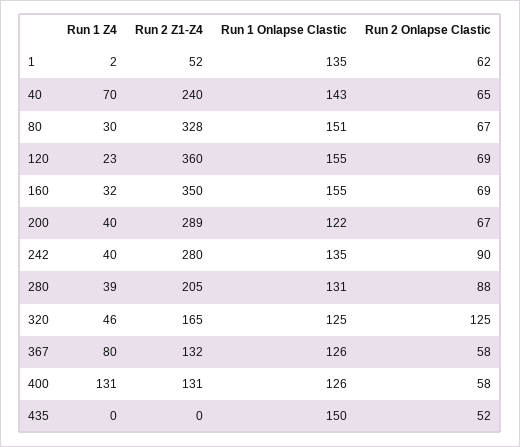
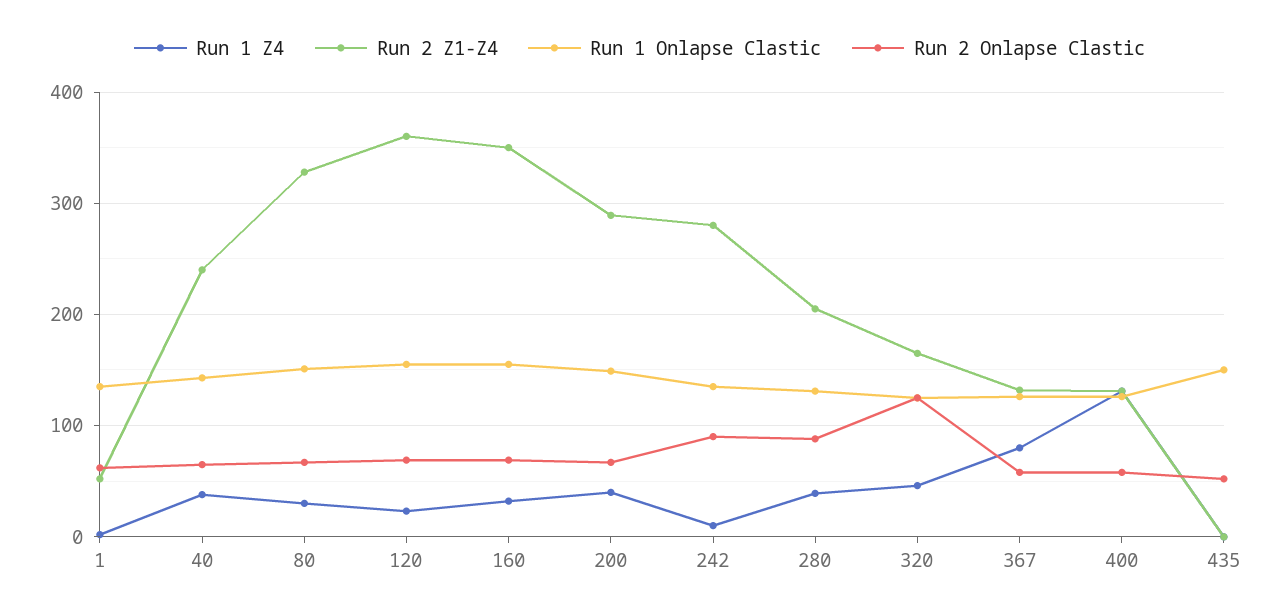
  {
    "Run 1 Z4": {
      "1": 2,
-     "40": 70,
+     "40": 40,
      "80": 30,
      "120": 23,
      "160": 32,
      "200": 40,
-     "242": 40,
+     "242": 10,
      "280": 39,
      "320": 46,
      "367": 80,
      "400": 131,
      "435": 0
    },
    "Run 2 Z1-Z4": {
      "1": 52,
      "40": 240,
      "80": 328,
      "120": 360,
      "160": 350,
      "200": 289,
      "242": 280,
      "280": 205,
      "320": 165,
      "367": 132,
      "400": 131,
      "435": 0
    },
    "Run 1 Onlapse Clastic": {
      "1": 135,
      "40": 143,
      "80": 151,
      "120": 155,
      "160": 155,
-     "200": 122,
+     "200": 150,
      "242": 135,
      "280": 131,
      "320": 125,
      "367": 126,
      "400": 126,
      "435": 150
    },
    "Run 2 Onlapse Clastic": {
      "1": 62,
      "40": 65,
      "80": 67,
      "120": 69,
      "160": 69,
      "200": 67,
      "242": 90,
      "280": 88,
      "320": 125,
      "367": 58,
      "400": 58,
      "435": 52
    }
  }

